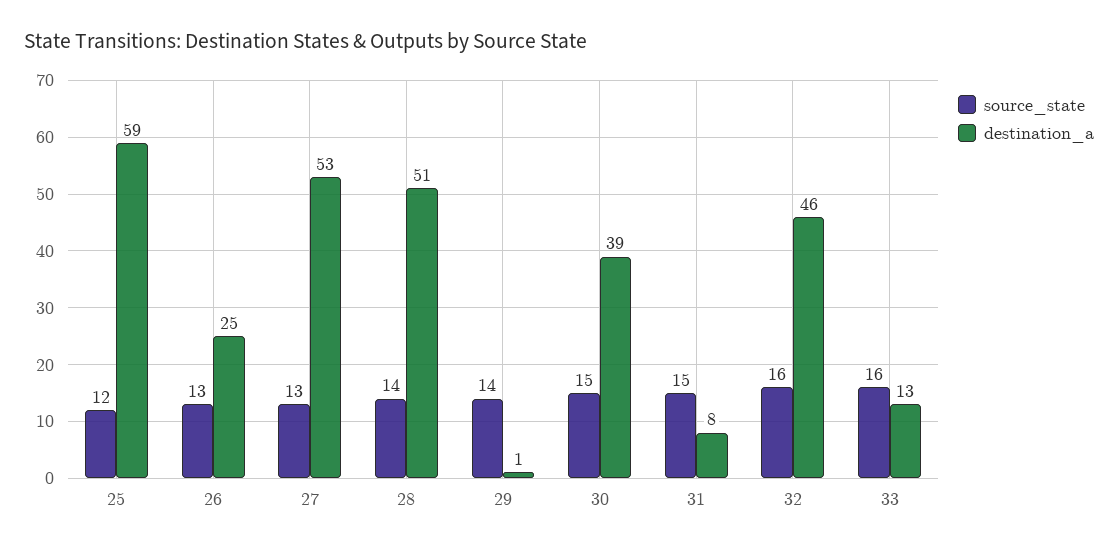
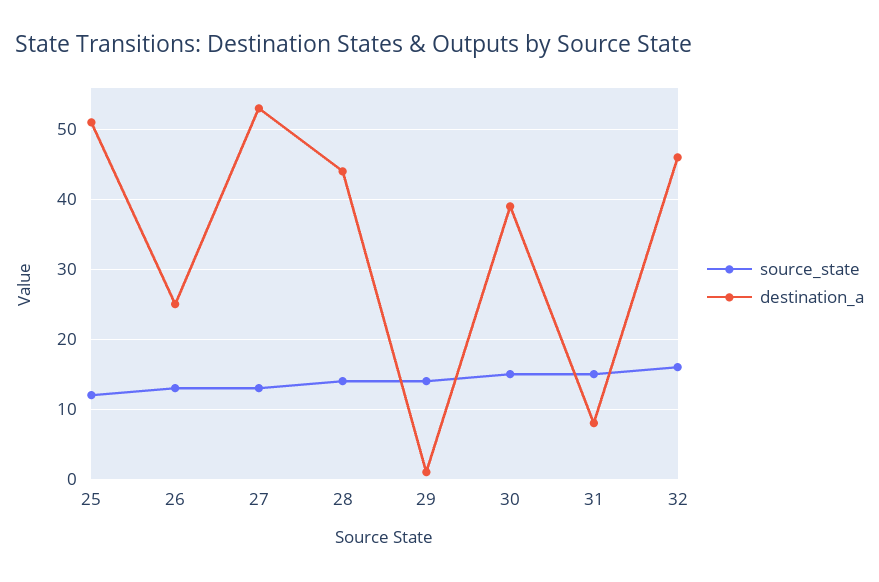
  {
    "source_state": {
      "25": 12,
      "26": 13,
      "27": 13,
      "28": 14,
      "29": 14,
      "30": 15,
      "31": 15,
-     "32": 16,
+     "32": 16
-     "33": 16
    },
    "destination_a": {
-     "25": 59,
+     "25": 51,
      "26": 25,
      "27": 53,
-     "28": 51,
+     "28": 44,
      "29": 1,
      "30": 39,
      "31": 8,
-     "32": 46,
+     "32": 46
-     "33": 13
    }
  }

